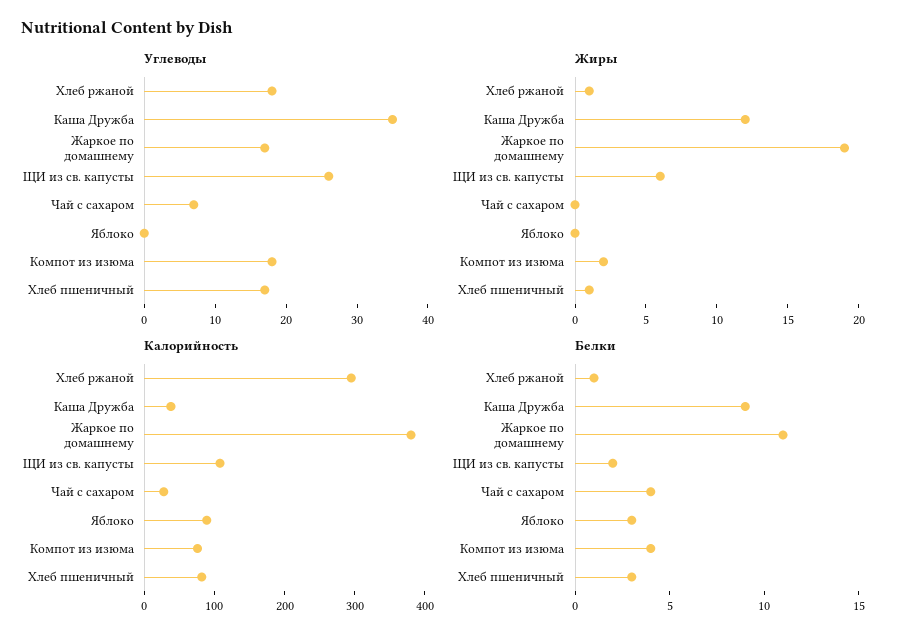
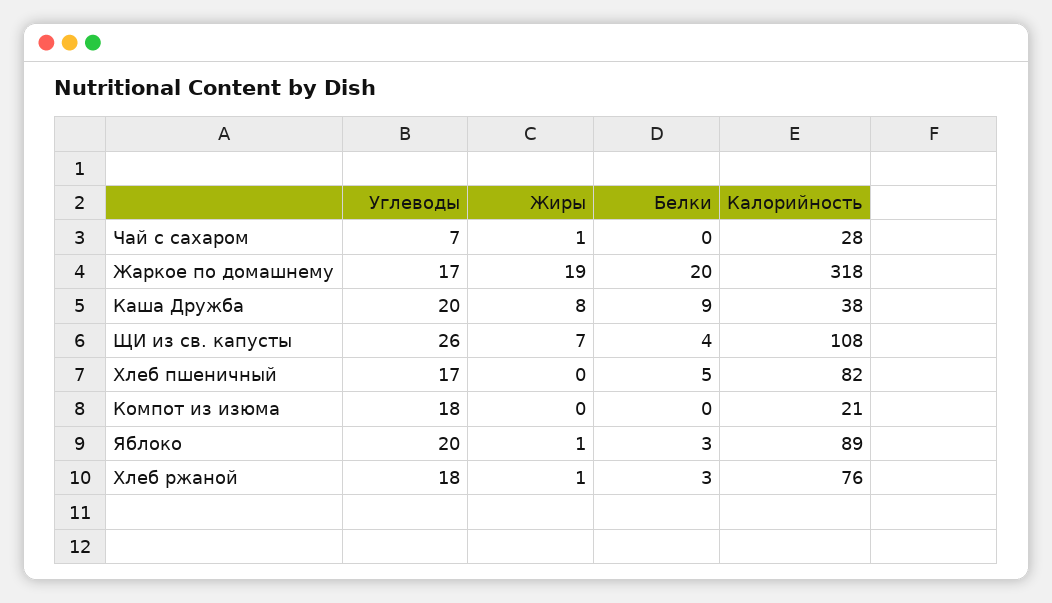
  {
    "Углеводы": {
      "Хлеб ржаной": 18,
-     "Каша Дружба": 35,
+     "Каша Дружба": 20,
      "Жаркое по домашнему": 17,
      "ЩИ из св. капусты": 26,
      "Чай с сахаром": 7,
-     "Яблоко": 0,
+     "Яблоко": 20,
      "Компот из изюма": 18,
      "Хлеб пшеничный": 17
    },
    "Жиры": {
      "Хлеб ржаной": 1,
-     "Каша Дружба": 12,
+     "Каша Дружба": 8,
      "Жаркое по домашнему": 19,
-     "ЩИ из св. капусты": 6,
+     "ЩИ из св. капусты": 7,
-     "Чай с сахаром": 0,
+     "Чай с сахаром": 1,
-     "Яблоко": 0,
+     "Яблоко": 1,
-     "Компот из изюма": 2,
+     "Компот из изюма": 0,
-     "Хлеб пшеничный": 1
+     "Хлеб пшеничный": 0
    },
    "Калорийность": {
-     "Хлеб ржаной": 300,
+     "Хлеб ржаной": 76,
      "Каша Дружба": 38,
-     "Жаркое по домашнему": 380,
+     "Жаркое по домашнему": 318,
      "ЩИ из св. капусты": 108,
      "Чай с сахаром": 28,
      "Яблоко": 89,
-     "Компот из изюма": 80,
+     "Компот из изюма": 21,
      "Хлеб пшеничный": 82
    },
    "Белки": {
-     "Хлеб ржаной": 1,
+     "Хлеб ржаной": 3,
      "Каша Дружба": 9,
-     "Жаркое по домашнему": 11,
+     "Жаркое по домашнему": 20,
-     "ЩИ из св. капусты": 2,
+     "ЩИ из св. капусты": 4,
-     "Чай с сахаром": 4,
+     "Чай с сахаром": 0,
      "Яблоко": 3,
-     "Компот из изюма": 4,
+     "Компот из изюма": 0,
-     "Хлеб пшеничный": 3
+     "Хлеб пшеничный": 5
    }
  }

